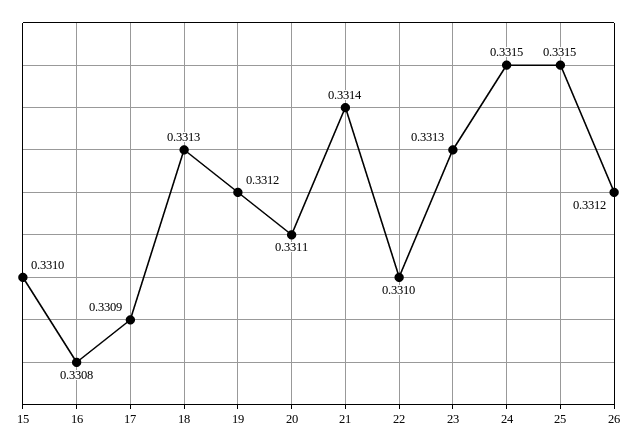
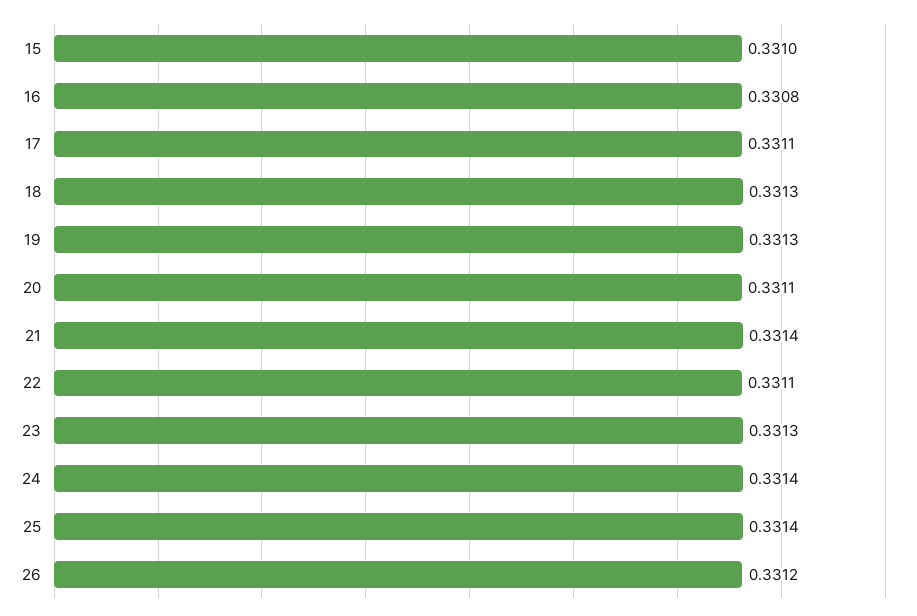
  {
    "15": 0.331,
    "16": 0.3308,
-   "17": 0.3309,
+   "17": 0.3311,
    "18": 0.3313,
-   "19": 0.3312,
+   "19": 0.3313,
    "20": 0.3311,
    "21": 0.3314,
-   "22": 0.331,
+   "22": 0.3311,
    "23": 0.3313,
-   "24": 0.3315,
+   "24": 0.3314,
-   "25": 0.3315,
+   "25": 0.3314,
    "26": 0.3312
  }

